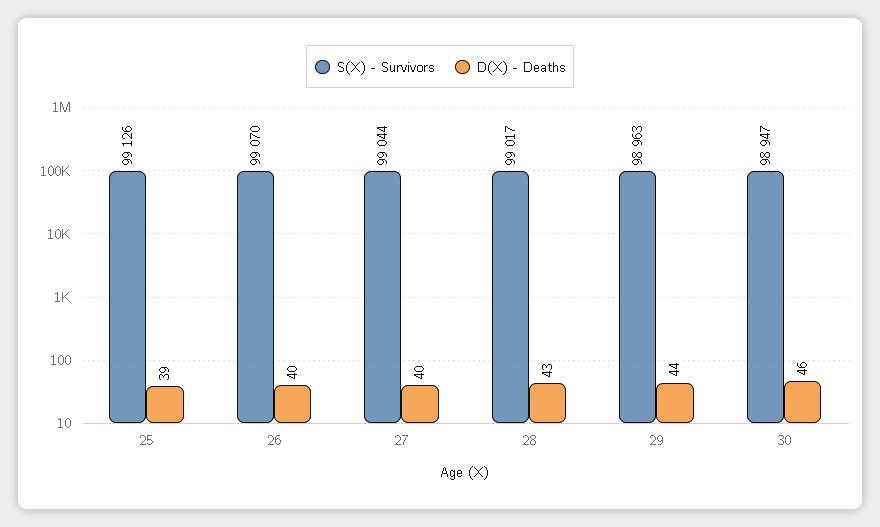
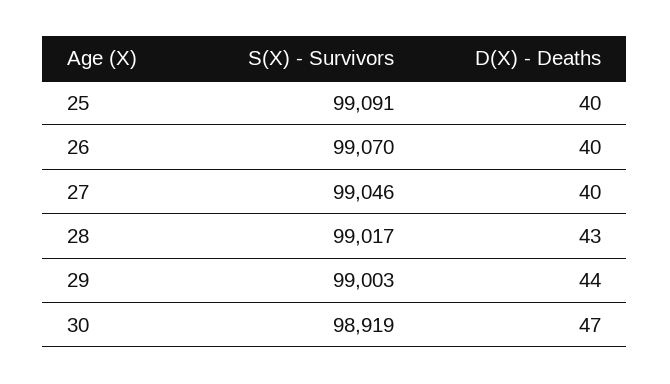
  {
    "S(X) - Survivors": {
-     "25": 99126,
+     "25": 99091,
      "26": 99070,
-     "27": 99044,
+     "27": 99046,
      "28": 99017,
-     "29": 98963,
+     "29": 99003,
-     "30": 98947
+     "30": 98919
    },
    "D(X) - Deaths": {
-     "25": 39,
+     "25": 40,
      "26": 40,
      "27": 40,
      "28": 43,
      "29": 44,
-     "30": 46
+     "30": 47
    }
  }

